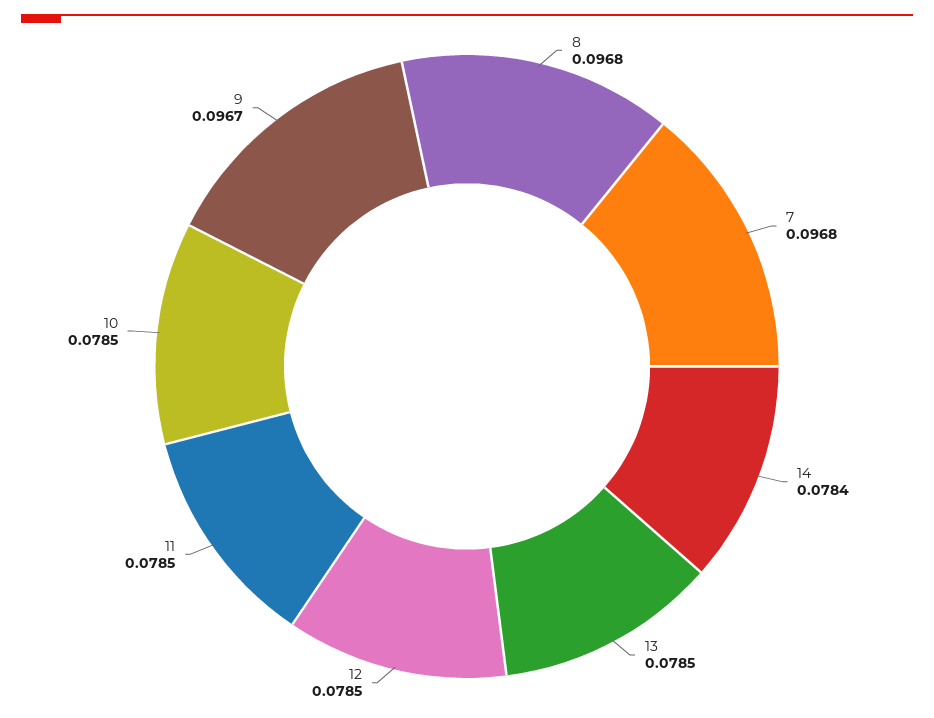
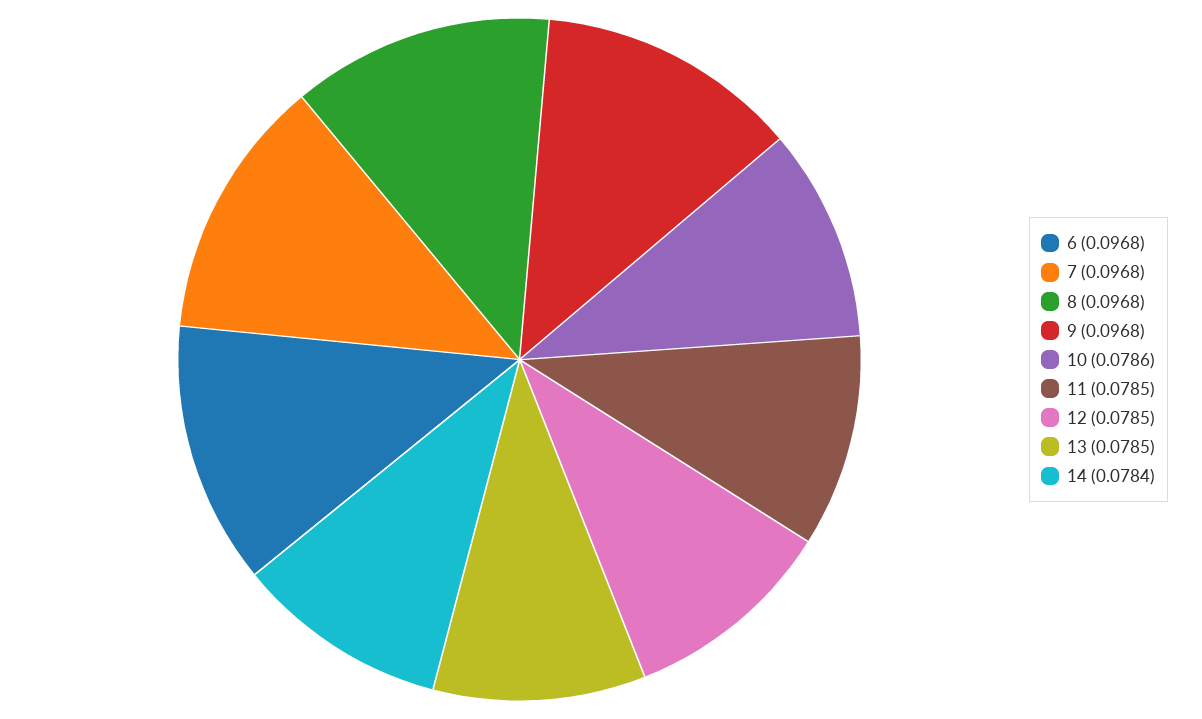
  {
    "8": 0.0968,
    "7": 0.0968,
    "14": 0.0784,
    "13": 0.0785,
    "12": 0.0785,
    "11": 0.0785,
-   "10": 0.0785,
+   "10": 0.0786,
-   "9": 0.0967
+   "9": 0.0968,
+   "6": 0.0968
  }

